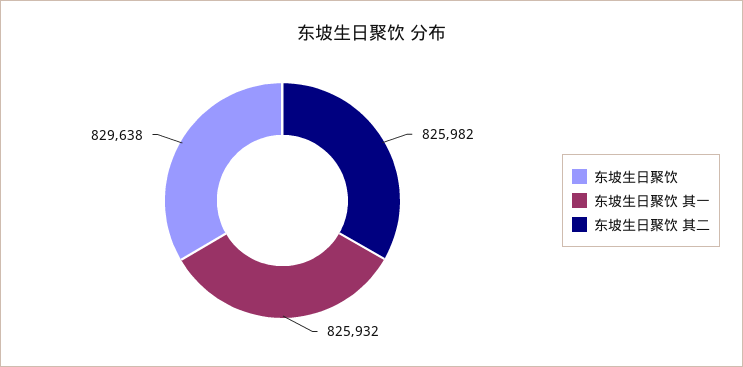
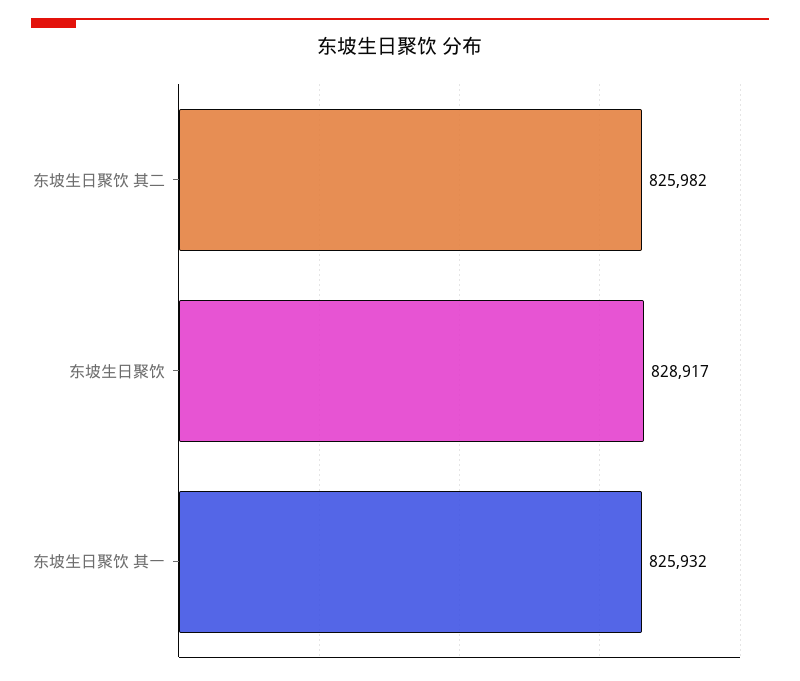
  {
-   "东坡生日聚饮": 829638,
+   "东坡生日聚饮": 828917,
    "东坡生日聚饮 其一": 825932,
    "东坡生日聚饮 其二": 825982
  }

